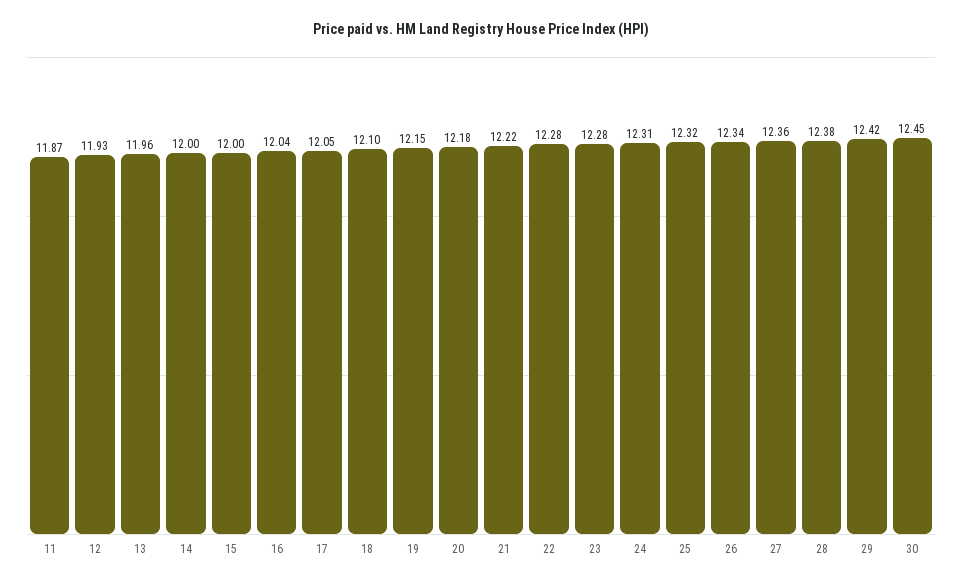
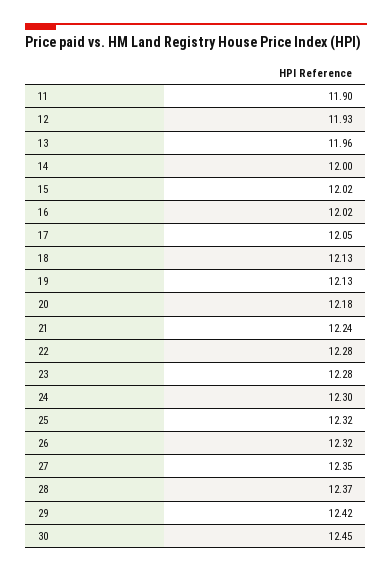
  {
-   "11": 11.87,
+   "11": 11.9,
    "12": 11.93,
    "13": 11.96,
    "14": 12,
-   "15": 12,
+   "15": 12.02,
-   "16": 12.04,
+   "16": 12.02,
    "17": 12.05,
-   "18": 12.1,
+   "18": 12.13,
-   "19": 12.15,
+   "19": 12.13,
    "20": 12.18,
-   "21": 12.22,
+   "21": 12.24,
    "22": 12.28,
    "23": 12.28,
-   "24": 12.31,
+   "24": 12.3,
    "25": 12.32,
-   "26": 12.34,
+   "26": 12.32,
-   "27": 12.36,
+   "27": 12.35,
-   "28": 12.38,
+   "28": 12.37,
    "29": 12.42,
    "30": 12.45
  }

